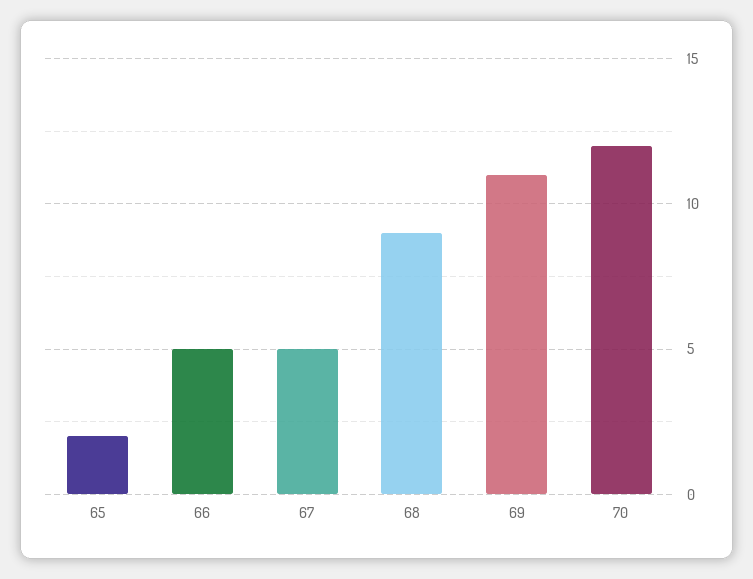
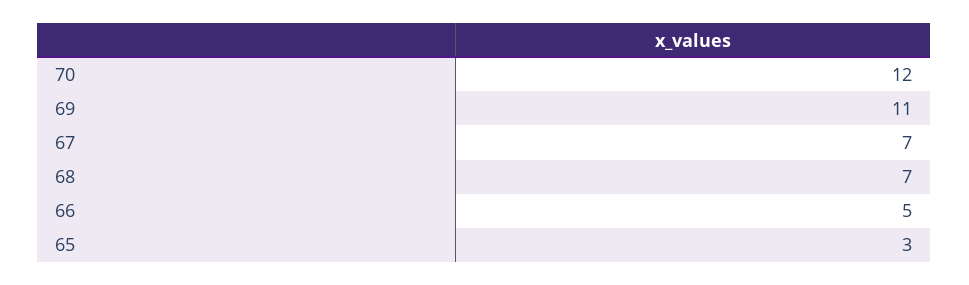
  {
-   "65": 2,
+   "65": 3,
    "66": 5,
-   "67": 5,
+   "67": 7,
-   "68": 9,
+   "68": 7,
    "69": 11,
    "70": 12
  }

